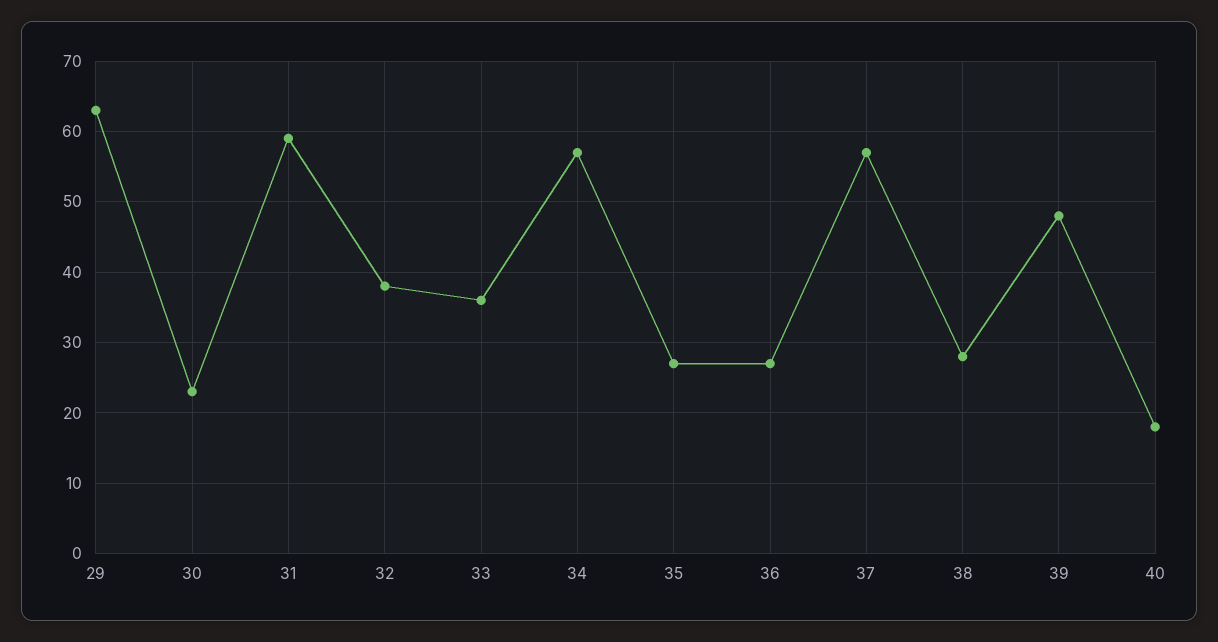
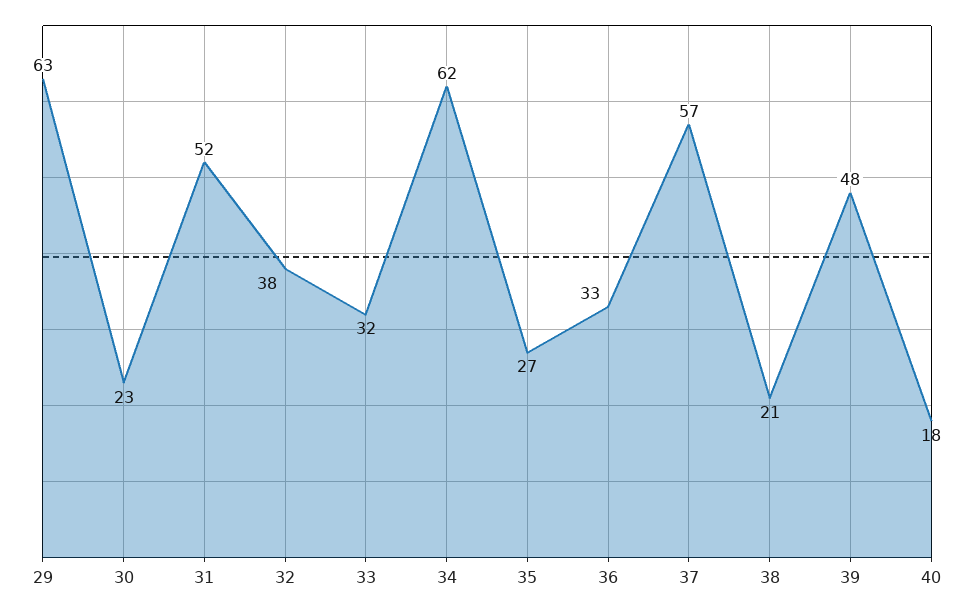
  {
    "29": 63,
    "30": 23,
-   "31": 59,
+   "31": 52,
    "32": 38,
-   "33": 36,
+   "33": 32,
-   "34": 57,
+   "34": 62,
    "35": 27,
-   "36": 27,
+   "36": 33,
    "37": 57,
-   "38": 28,
+   "38": 21,
    "39": 48,
    "40": 18
  }

